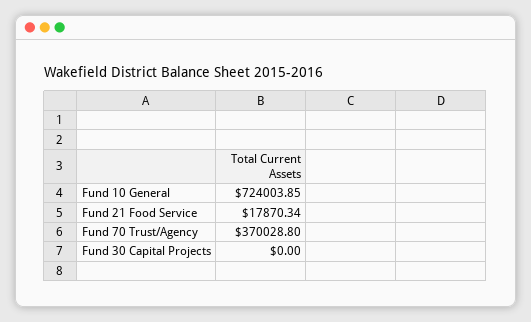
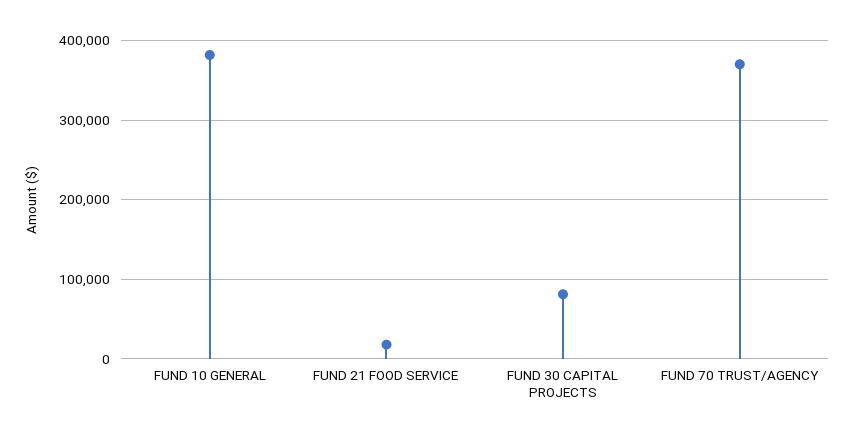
  {
-   "Fund 10 General": 724003.85,
+   "Fund 10 General": 380000,
    "Fund 21 Food Service": 17870.34,
    "Fund 70 Trust/Agency": 370028.8,
-   "Fund 30 Capital Projects": 0
+   "Fund 30 Capital Projects": 80000
  }

